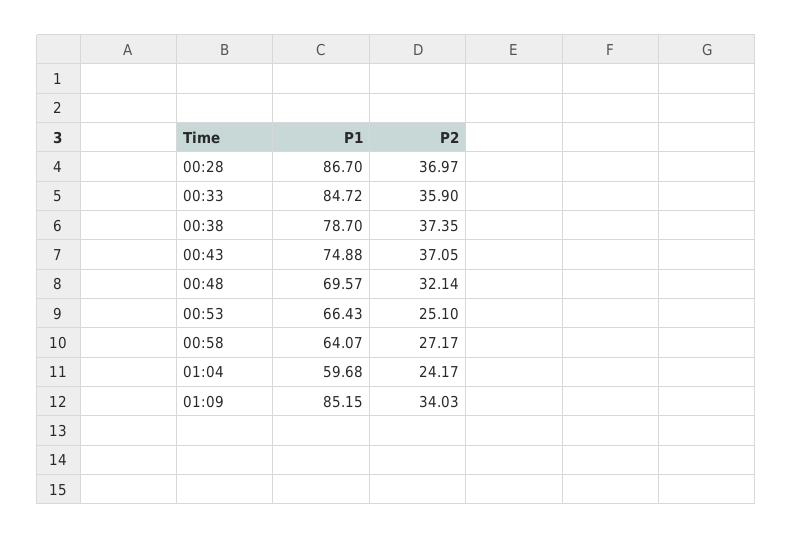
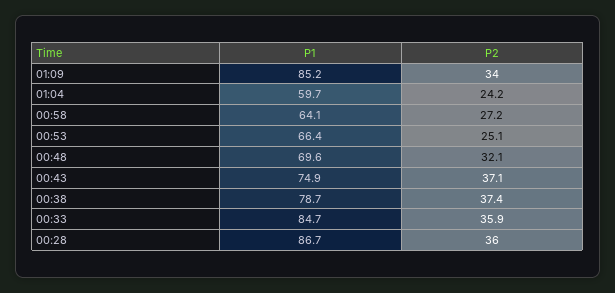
  {
    "P1": {
      "00:28": 86.7,
      "00:33": 84.72,
      "00:38": 78.7,
      "00:43": 74.88,
      "00:48": 69.57,
      "00:53": 66.43,
      "00:58": 64.07,
      "01:04": 59.68,
      "01:09": 85.15
    },
    "P2": {
-     "00:28": 36.97,
+     "00:28": 36,
      "00:33": 35.9,
      "00:38": 37.35,
      "00:43": 37.05,
      "00:48": 32.14,
      "00:53": 25.1,
      "00:58": 27.17,
      "01:04": 24.17,
      "01:09": 34.03
    }
  }

